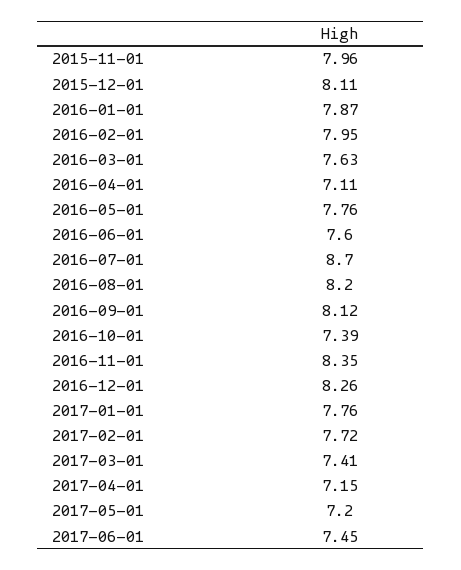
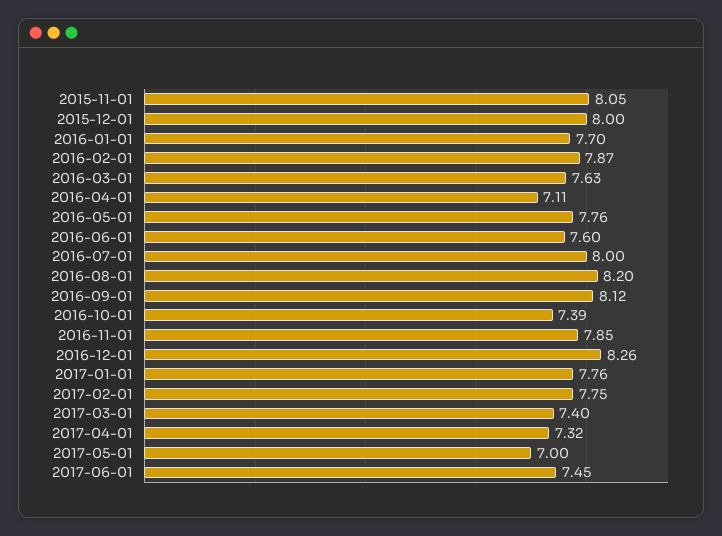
  {
-   "2015-11-01": 7.96,
+   "2015-11-01": 8.05,
-   "2015-12-01": 8.11,
+   "2015-12-01": 8,
-   "2016-01-01": 7.87,
+   "2016-01-01": 7.7,
-   "2016-02-01": 7.95,
+   "2016-02-01": 7.87,
    "2016-03-01": 7.63,
    "2016-04-01": 7.11,
    "2016-05-01": 7.76,
    "2016-06-01": 7.6,
-   "2016-07-01": 8.7,
+   "2016-07-01": 8,
    "2016-08-01": 8.2,
    "2016-09-01": 8.12,
    "2016-10-01": 7.39,
-   "2016-11-01": 8.35,
+   "2016-11-01": 7.85,
    "2016-12-01": 8.26,
    "2017-01-01": 7.76,
-   "2017-02-01": 7.72,
+   "2017-02-01": 7.75,
-   "2017-03-01": 7.41,
+   "2017-03-01": 7.4,
-   "2017-04-01": 7.15,
+   "2017-04-01": 7.32,
-   "2017-05-01": 7.2,
+   "2017-05-01": 7,
    "2017-06-01": 7.45
  }

